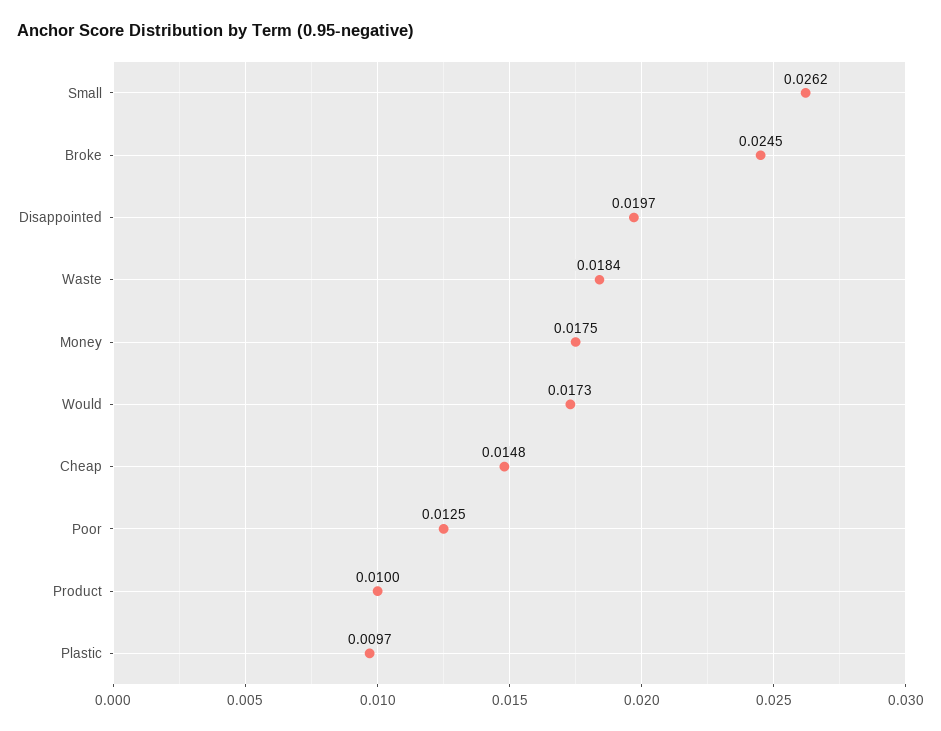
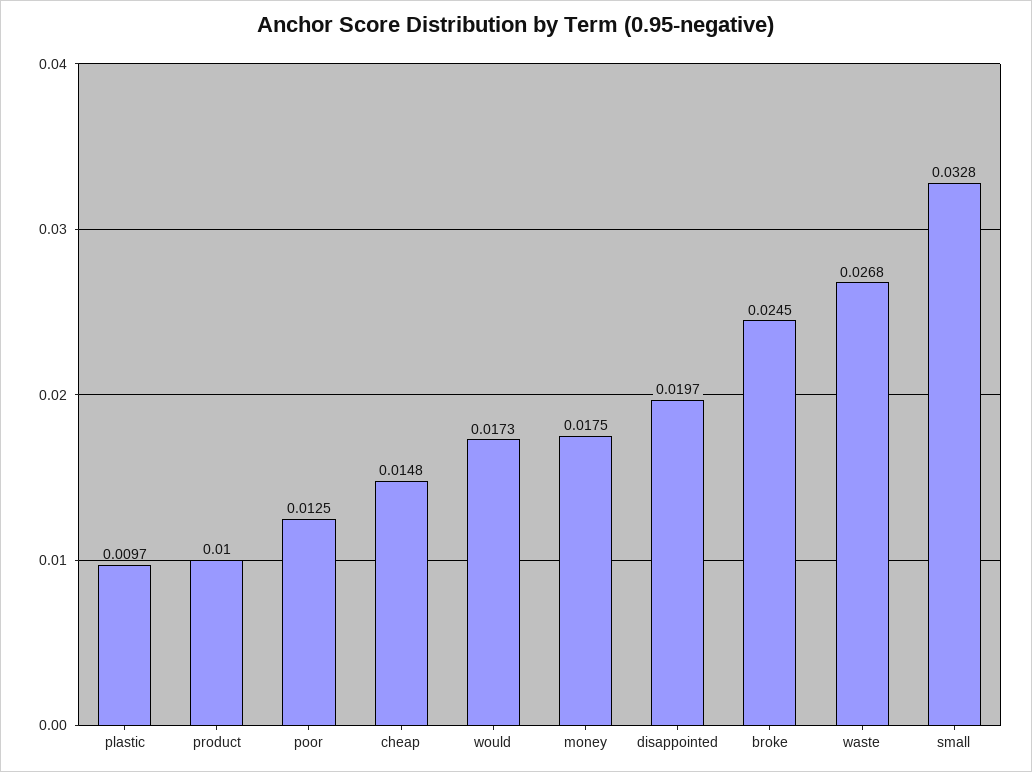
  {
-   "Small": 0.0262,
+   "Small": 0.0328,
    "Broke": 0.0245,
    "Disappointed": 0.0197,
-   "Waste": 0.0184,
+   "Waste": 0.0268,
    "Money": 0.0175,
    "Would": 0.0173,
    "Cheap": 0.0148,
    "Poor": 0.0125,
    "Product": 0.01,
    "Plastic": 0.0097
  }

